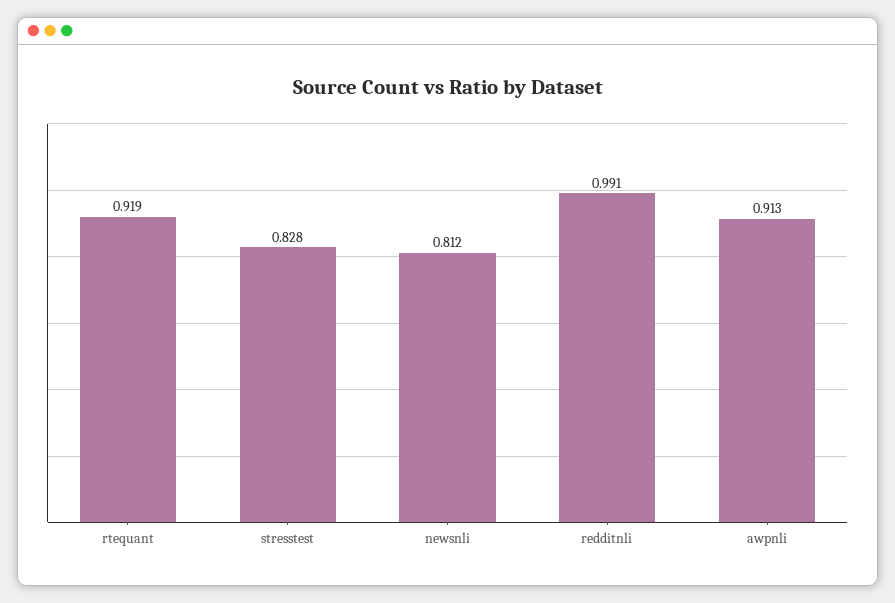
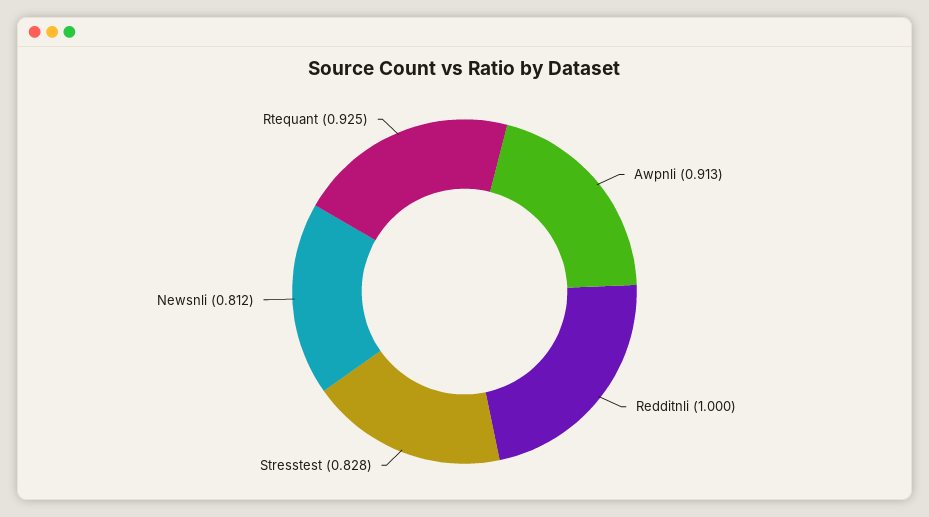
  {
-   "rtequant": 0.919,
+   "rtequant": 0.925,
    "stresstest": 0.828,
    "newsnli": 0.812,
-   "redditnli": 0.991,
+   "redditnli": 1,
    "awpnli": 0.913
  }

